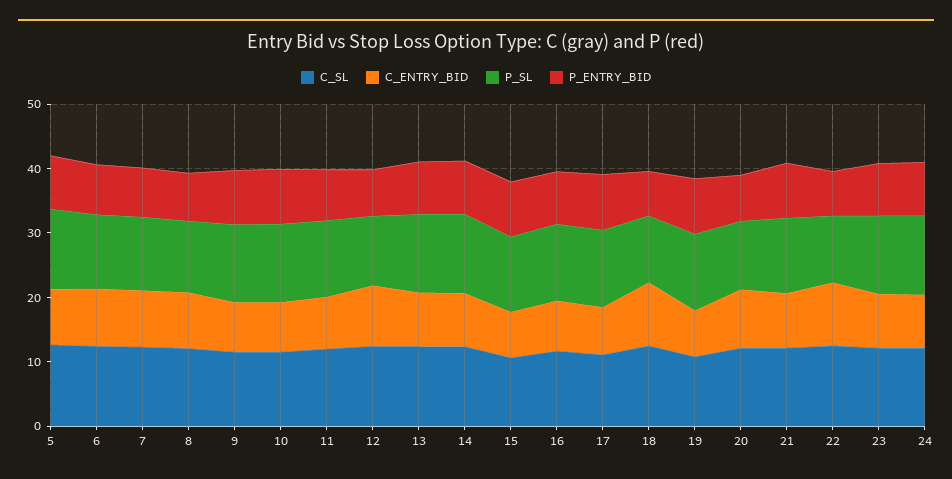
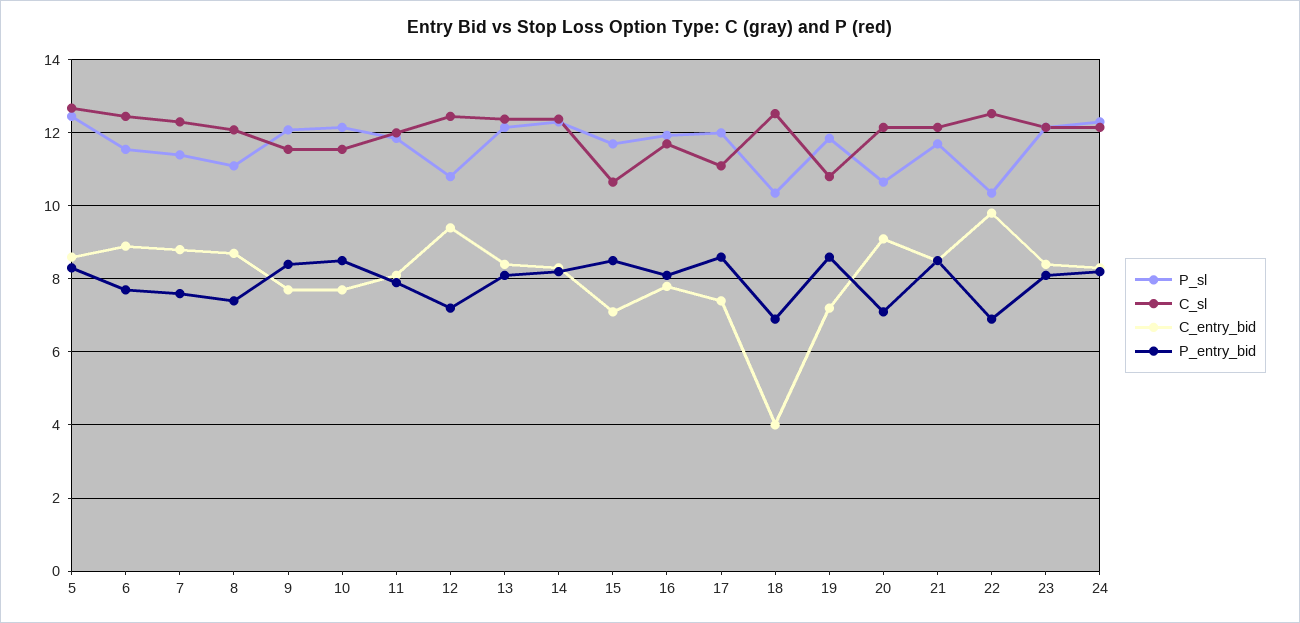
  {
    "C_SL": {
      "5": 12.6,
      "6": 12.4,
      "7": 12.4,
      "8": 12,
      "9": 11.6,
      "10": 11.6,
      "11": 12,
      "12": 12.4,
      "13": 12.4,
      "14": 12.4,
      "15": 10.6,
      "16": 11.8,
      "17": 11.2,
      "18": 12.6,
      "19": 10.8,
      "20": 12.2,
      "21": 12.2,
      "22": 12.6,
      "23": 12.2,
      "24": 12.2
    },
    "C_ENTRY_BID": {
      "5": 8.6,
      "6": 9,
      "7": 8.8,
      "8": 8.8,
      "9": 7.8,
      "10": 7.8,
      "11": 8.2,
      "12": 9.4,
      "13": 8.4,
      "14": 8.4,
      "15": 7.2,
      "16": 7.8,
      "17": 7.4,
-     "18": 10,
+     "18": 4,
      "19": 7.2,
      "20": 9.2,
      "21": 8.6,
      "22": 9.8,
      "23": 8.4,
      "24": 8.4
    },
    "P_SL": {
      "5": 12.4,
      "6": 11.6,
      "7": 11.4,
      "8": 11.2,
      "9": 12,
      "10": 12.2,
      "11": 11.8,
      "12": 10.8,
      "13": 12.2,
      "14": 12.4,
      "15": 11.8,
      "16": 12,
      "17": 12,
      "18": 10.4,
      "19": 11.8,
      "20": 10.6,
      "21": 11.8,
      "22": 10.4,
      "23": 12.2,
      "24": 12.4
    },
    "P_ENTRY_BID": {
      "5": 8.4,
      "6": 7.8,
      "7": 7.6,
      "8": 7.4,
      "9": 8.4,
      "10": 8.6,
      "11": 8,
      "12": 7.2,
      "13": 8.2,
      "14": 8.2,
      "15": 8.6,
      "16": 8.2,
      "17": 8.6,
      "18": 7,
      "19": 8.6,
      "20": 7.2,
      "21": 8.6,
      "22": 7,
      "23": 8.2,
      "24": 8.2
    }
  }

